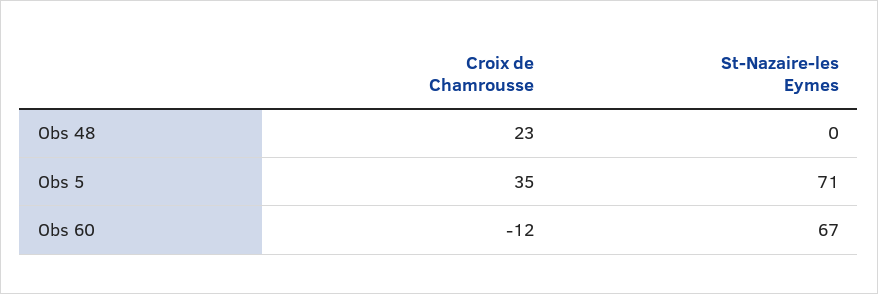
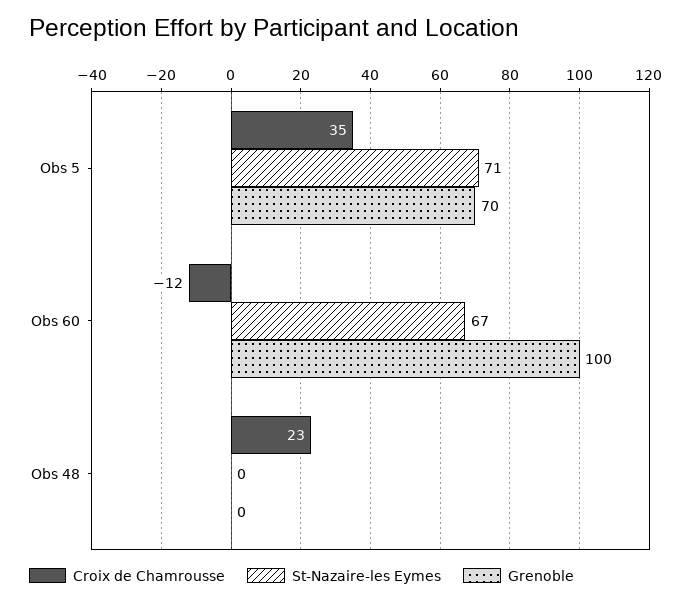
  {
    "Croix de Chamrousse": {
      "Obs 48": 23,
      "Obs 5": 35,
      "Obs 60": -12
    },
    "St-Nazaire-les Eymes": {
      "Obs 48": 0,
      "Obs 5": 71,
      "Obs 60": 67
-   }
+   },
+   "Grenoble": {
+     "Obs 5": 70,
+     "Obs 60": 100,
+     "Obs 48": 0
+   }
  }

